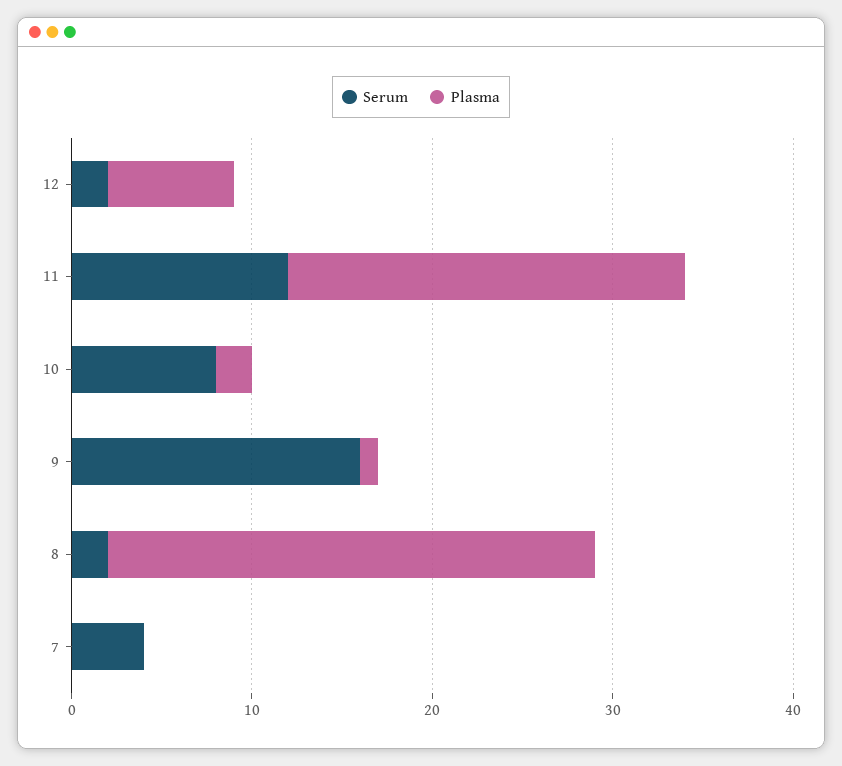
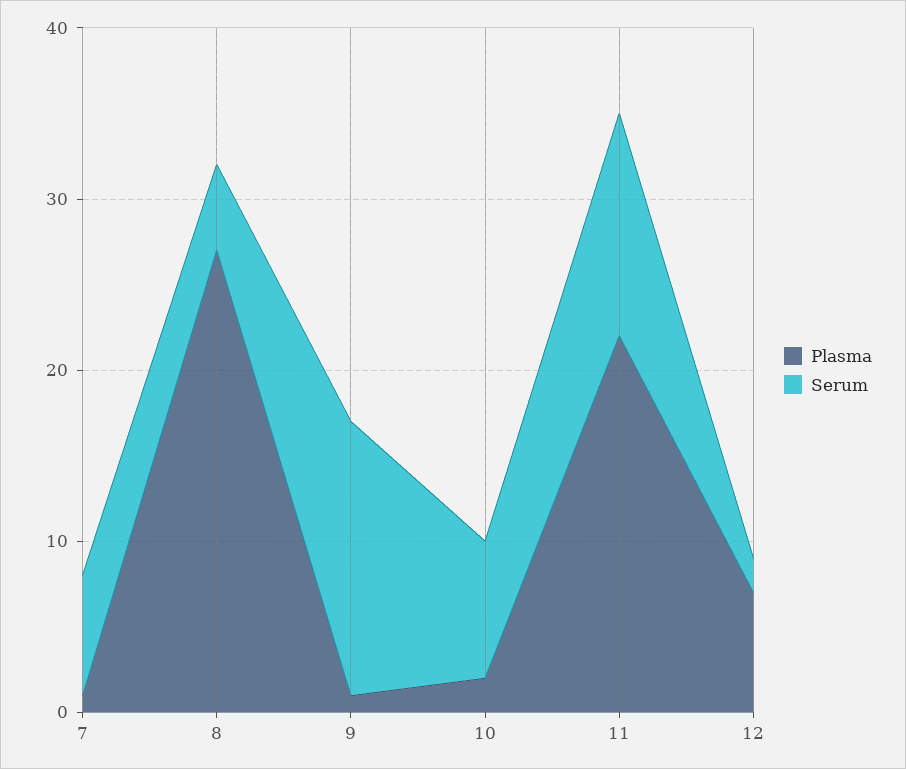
  {
    "Serum": {
      "12": 2,
-     "11": 12,
+     "11": 13,
      "10": 8,
      "9": 16,
-     "8": 2,
+     "8": 5,
-     "7": 4
+     "7": 7
    },
    "Plasma": {
      "12": 7,
      "11": 22,
      "10": 2,
      "9": 1,
      "8": 27,
-     "7": 0
+     "7": 1
    }
  }

